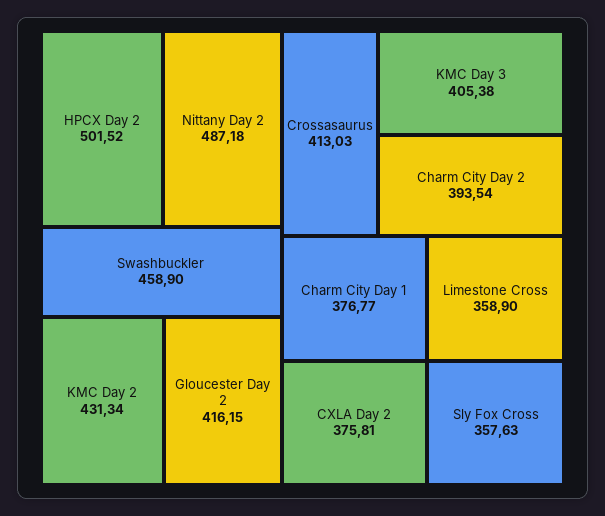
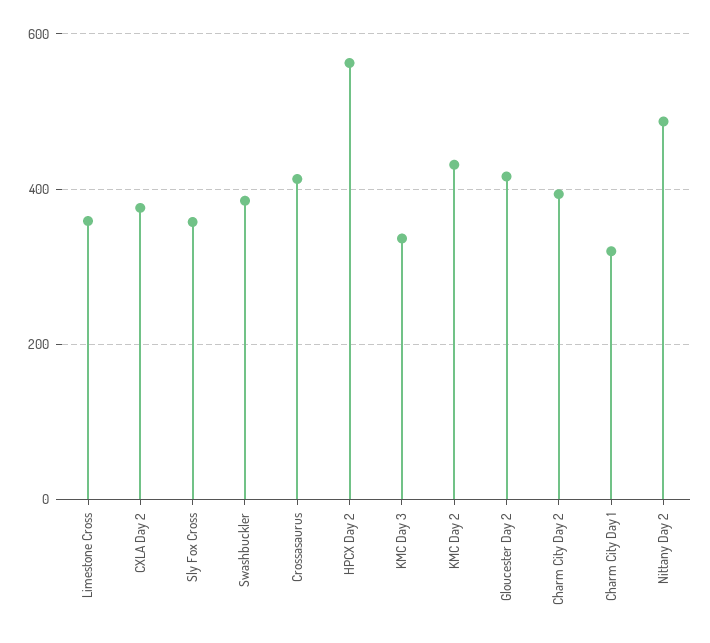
  {
-   "HPCX Day 2": 501.52,
+   "HPCX Day 2": 560,
    "Nittany Day 2": 487.18,
-   "Swashbuckler": 458.9,
+   "Swashbuckler": 380,
    "KMC Day 2": 431.34,
    "Gloucester Day 2": 416.15,
    "Crossasaurus": 413.03,
-   "KMC Day 3": 405.38,
+   "KMC Day 3": 340,
    "Charm City Day 2": 393.54,
-   "Charm City Day 1": 376.77,
+   "Charm City Day 1": 320,
    "CXLA Day 2": 375.81,
    "Limestone Cross": 358.9,
    "Sly Fox Cross": 357.63
  }

